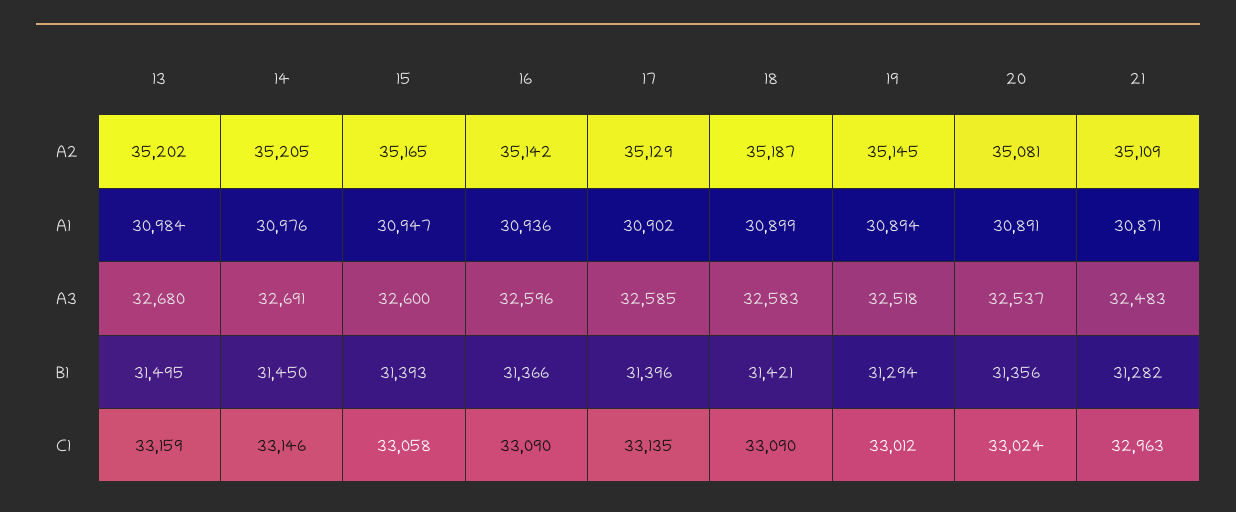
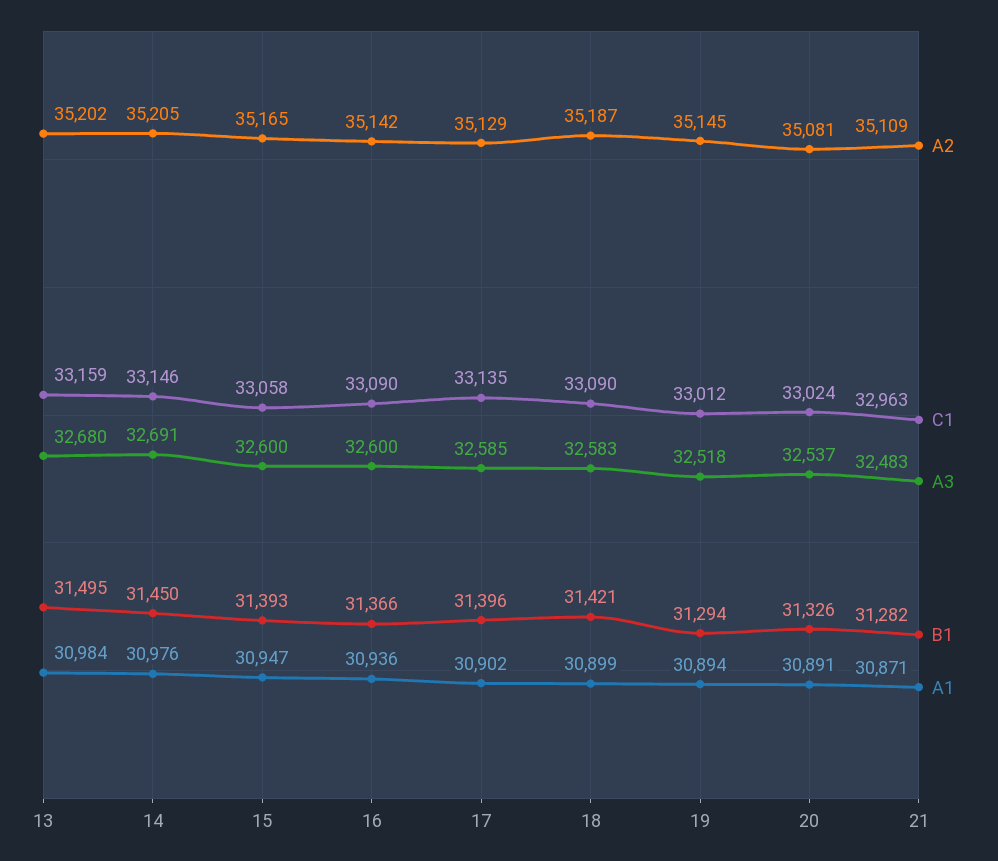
  {
    "A2": {
      "13": 35202,
      "14": 35205,
      "15": 35165,
      "16": 35142,
      "17": 35129,
      "18": 35187,
      "19": 35145,
      "20": 35081,
      "21": 35109
    },
    "A1": {
      "13": 30984,
      "14": 30976,
      "15": 30947,
      "16": 30936,
      "17": 30902,
      "18": 30899,
      "19": 30894,
      "20": 30891,
      "21": 30871
    },
    "A3": {
      "13": 32680,
      "14": 32691,
      "15": 32600,
-     "16": 32596,
+     "16": 32600,
      "17": 32585,
      "18": 32583,
      "19": 32518,
      "20": 32537,
      "21": 32483
    },
    "B1": {
      "13": 31495,
      "14": 31450,
      "15": 31393,
      "16": 31366,
      "17": 31396,
      "18": 31421,
      "19": 31294,
-     "20": 31356,
+     "20": 31326,
      "21": 31282
    },
    "C1": {
      "13": 33159,
      "14": 33146,
      "15": 33058,
      "16": 33090,
      "17": 33135,
      "18": 33090,
      "19": 33012,
      "20": 33024,
      "21": 32963
    }
  }

